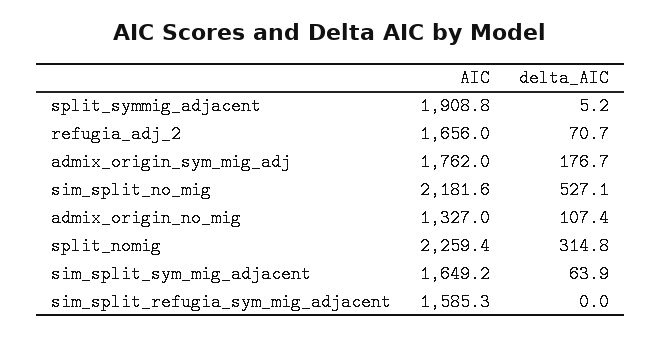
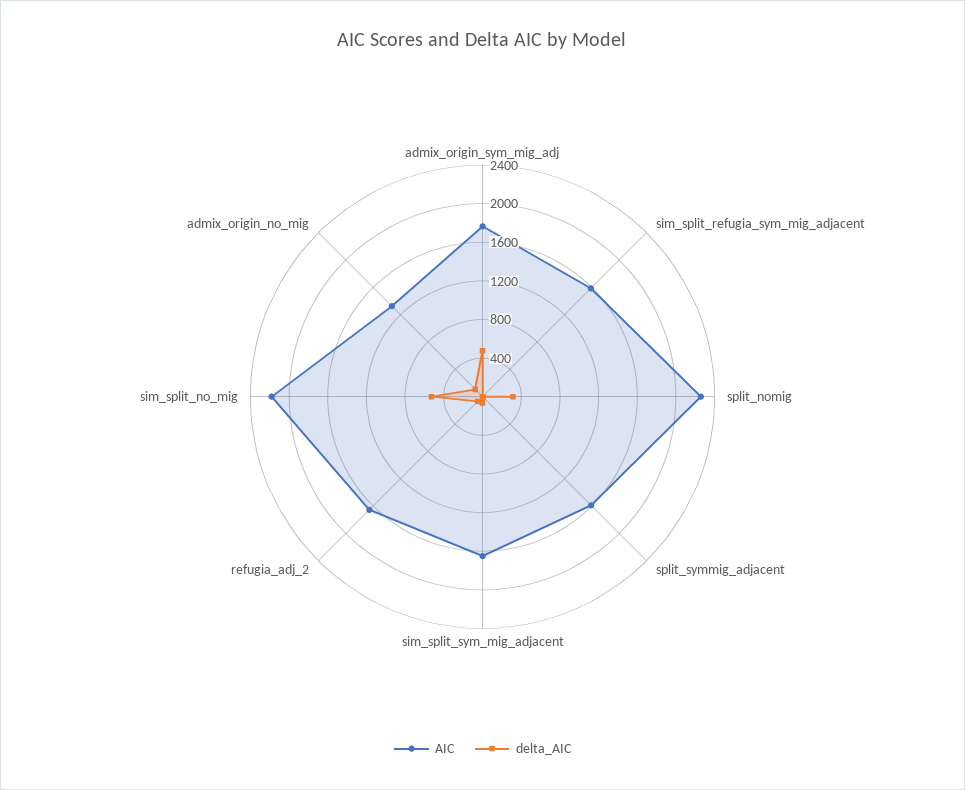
  {
    "AIC": {
-     "split_symmig_adjacent": 1908.8,
+     "split_symmig_adjacent": 1600,
      "refugia_adj_2": 1656,
      "admix_origin_sym_mig_adj": 1762,
      "sim_split_no_mig": 2181.6,
      "admix_origin_no_mig": 1327,
      "split_nomig": 2259.4,
      "sim_split_sym_mig_adjacent": 1649.2,
      "sim_split_refugia_sym_mig_adjacent": 1585.3
    },
    "delta_AIC": {
      "split_symmig_adjacent": 5.2,
      "refugia_adj_2": 70.7,
-     "admix_origin_sym_mig_adj": 176.7,
+     "admix_origin_sym_mig_adj": 500,
      "sim_split_no_mig": 527.1,
      "admix_origin_no_mig": 107.4,
      "split_nomig": 314.8,
      "sim_split_sym_mig_adjacent": 63.9,
      "sim_split_refugia_sym_mig_adjacent": 0
    }
  }

